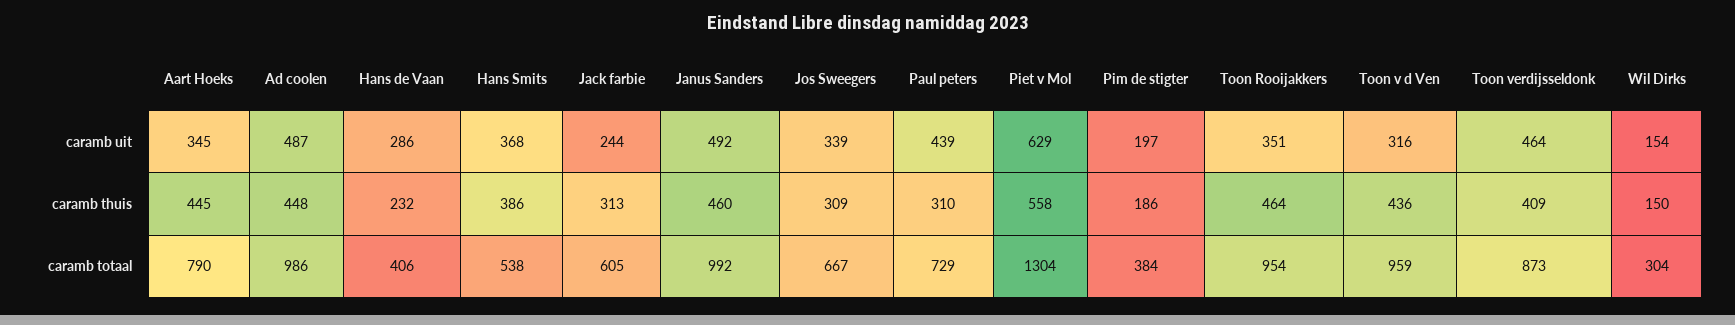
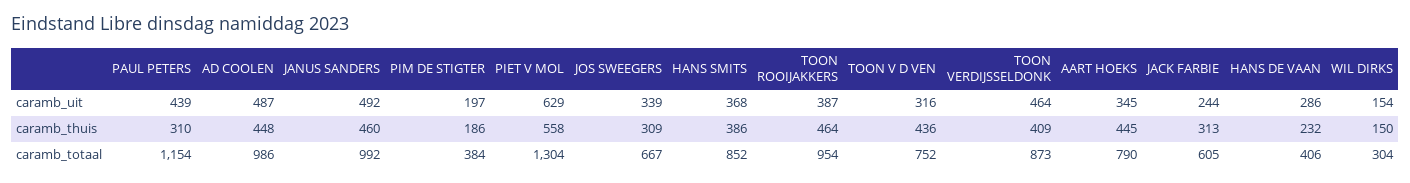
  {
    "Aart Hoeks": {
      "caramb uit": 345,
      "caramb thuis": 445,
      "caramb totaal": 790
    },
    "Ad coolen": {
      "caramb uit": 487,
      "caramb thuis": 448,
      "caramb totaal": 986
    },
    "Hans de Vaan": {
      "caramb uit": 286,
      "caramb thuis": 232,
      "caramb totaal": 406
    },
    "Hans Smits": {
      "caramb uit": 368,
      "caramb thuis": 386,
-     "caramb totaal": 538
+     "caramb totaal": 852
    },
    "Jack farbie": {
      "caramb uit": 244,
      "caramb thuis": 313,
      "caramb totaal": 605
    },
    "Janus Sanders": {
      "caramb uit": 492,
      "caramb thuis": 460,
      "caramb totaal": 992
    },
    "Jos Sweegers": {
      "caramb uit": 339,
      "caramb thuis": 309,
      "caramb totaal": 667
    },
    "Paul peters": {
      "caramb uit": 439,
      "caramb thuis": 310,
-     "caramb totaal": 729
+     "caramb totaal": 1154
    },
    "Piet v Mol": {
      "caramb uit": 629,
      "caramb thuis": 558,
      "caramb totaal": 1304
    },
    "Pim de stigter": {
      "caramb uit": 197,
      "caramb thuis": 186,
      "caramb totaal": 384
    },
    "Toon Rooijakkers": {
-     "caramb uit": 351,
+     "caramb uit": 387,
      "caramb thuis": 464,
      "caramb totaal": 954
    },
    "Toon v d Ven": {
      "caramb uit": 316,
      "caramb thuis": 436,
-     "caramb totaal": 959
+     "caramb totaal": 752
    },
    "Toon verdijsseldonk": {
      "caramb uit": 464,
      "caramb thuis": 409,
      "caramb totaal": 873
    },
    "Wil Dirks": {
      "caramb uit": 154,
      "caramb thuis": 150,
      "caramb totaal": 304
    }
  }

